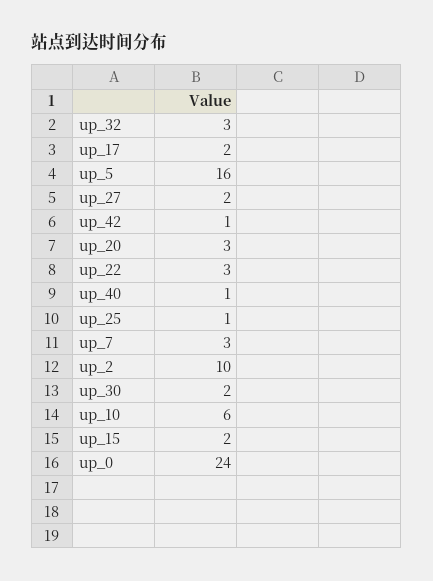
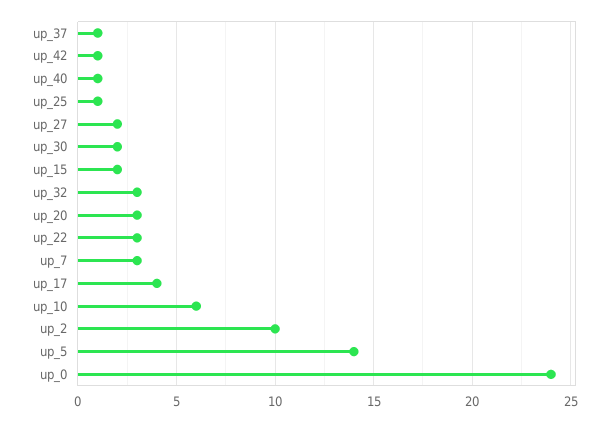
  {
    "up_32": 3,
-   "up_17": 2,
+   "up_17": 4,
-   "up_5": 16,
+   "up_5": 14,
    "up_27": 2,
    "up_42": 1,
    "up_20": 3,
    "up_22": 3,
    "up_40": 1,
    "up_25": 1,
    "up_7": 3,
    "up_2": 10,
    "up_30": 2,
    "up_10": 6,
    "up_15": 2,
-   "up_0": 24
+   "up_0": 24,
+   "up_37": 1
  }

